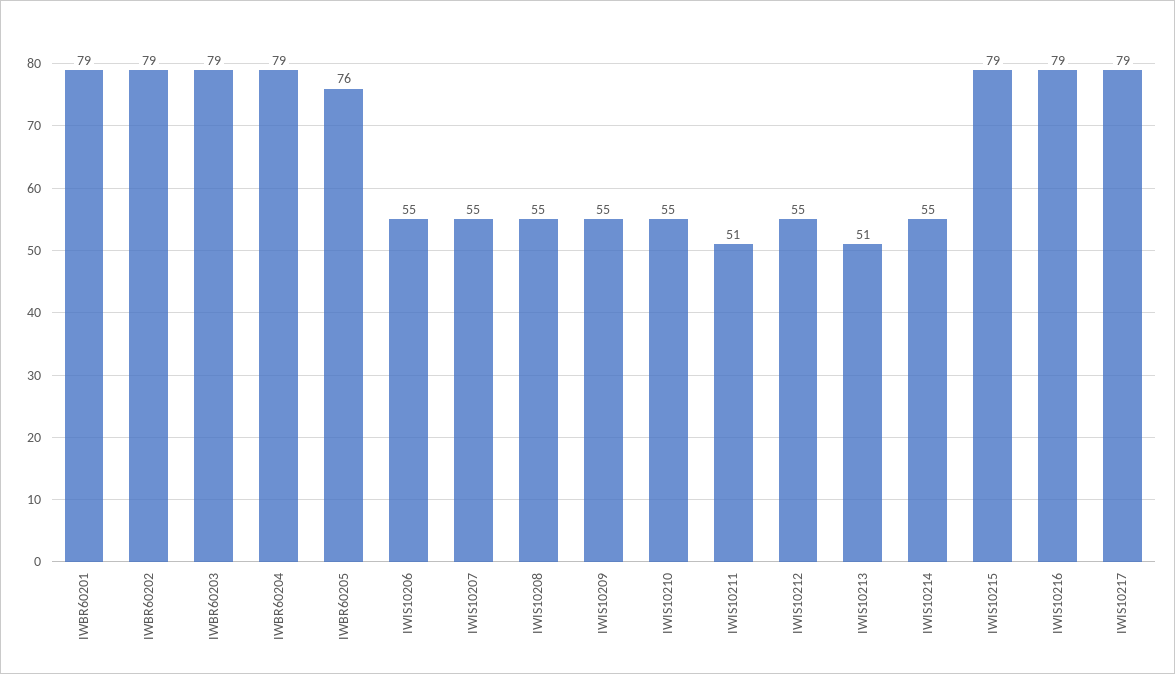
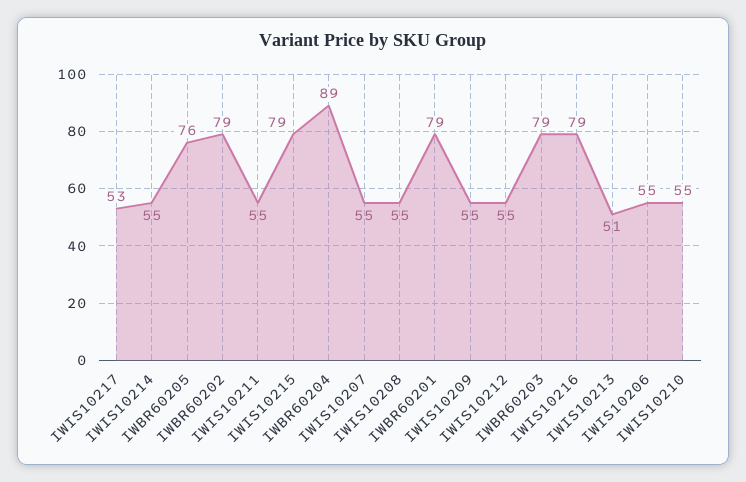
  {
    "IWBR60201": 79,
    "IWBR60202": 79,
    "IWBR60203": 79,
-   "IWBR60204": 79,
+   "IWBR60204": 89,
    "IWBR60205": 76,
    "IWIS10206": 55,
    "IWIS10207": 55,
    "IWIS10208": 55,
    "IWIS10209": 55,
    "IWIS10210": 55,
-   "IWIS10211": 51,
+   "IWIS10211": 55,
    "IWIS10212": 55,
    "IWIS10213": 51,
    "IWIS10214": 55,
    "IWIS10215": 79,
    "IWIS10216": 79,
-   "IWIS10217": 79
+   "IWIS10217": 53
  }

